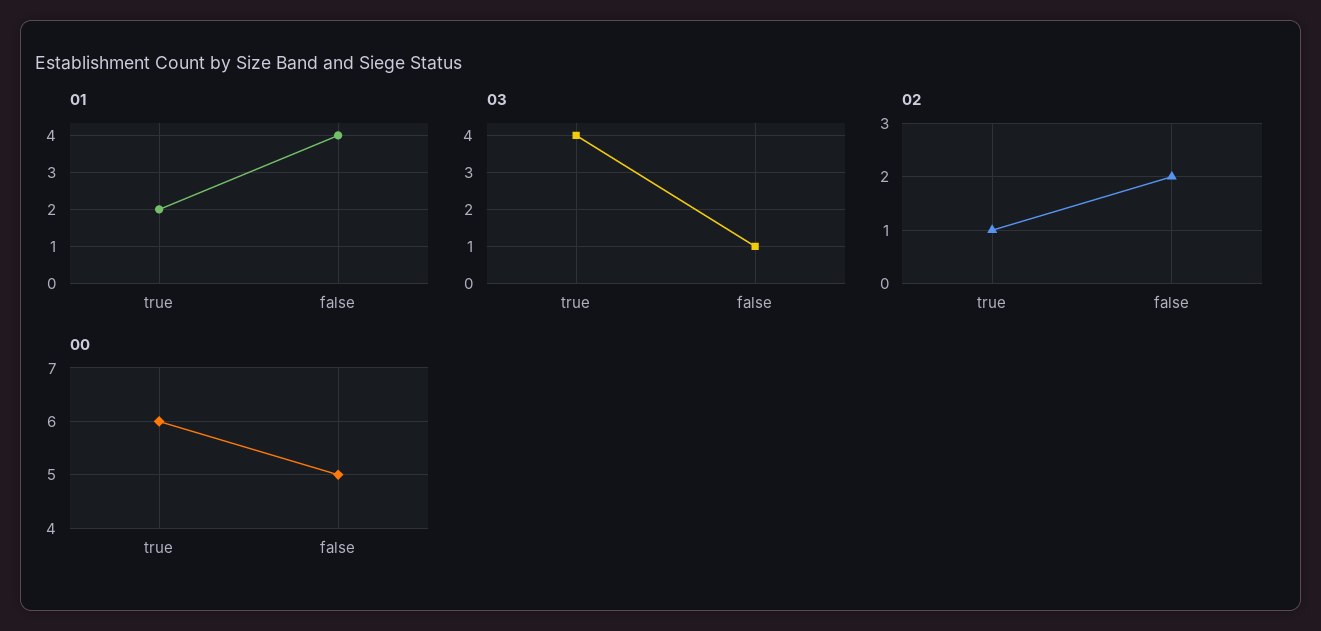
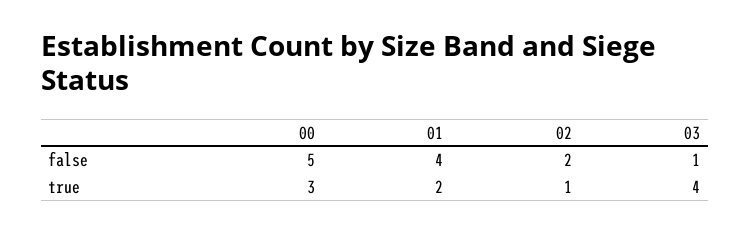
  {
    "01": {
      "true": 2,
      "false": 4
    },
    "03": {
      "true": 4,
      "false": 1
    },
    "02": {
      "true": 1,
      "false": 2
    },
    "00": {
-     "true": 6,
+     "true": 3,
      "false": 5
    }
  }

